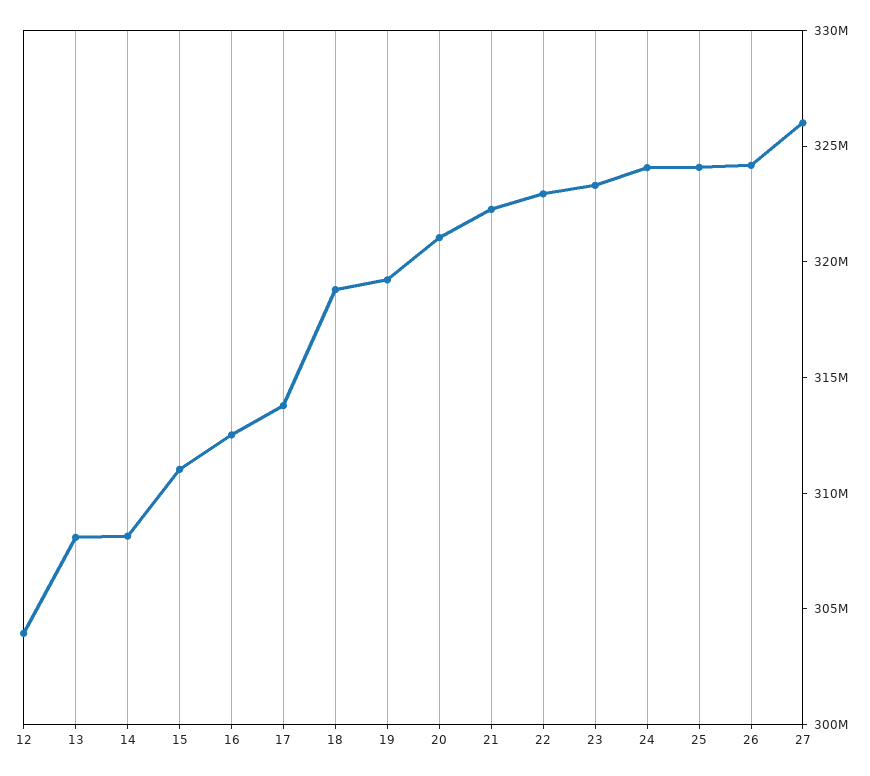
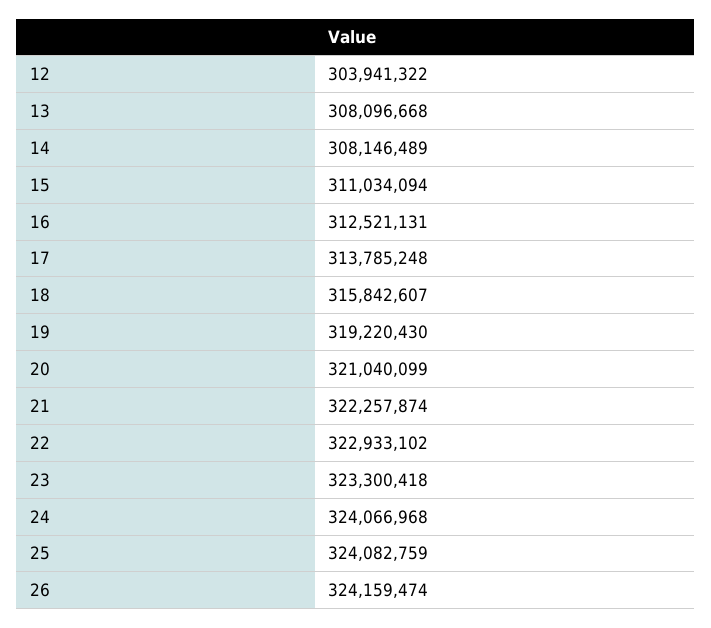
  {
    "12": 303941322,
    "13": 308096668,
    "14": 308146489,
    "15": 311034094,
    "16": 312521131,
    "17": 313785248,
-   "18": 319000000,
+   "18": 315842607,
    "19": 319220430,
    "20": 321040099,
    "21": 322257874,
    "22": 322933102,
    "23": 323300418,
    "24": 324066968,
    "25": 324082759,
-   "26": 324159474,
+   "26": 324159474
-   "27": 326000000
  }

